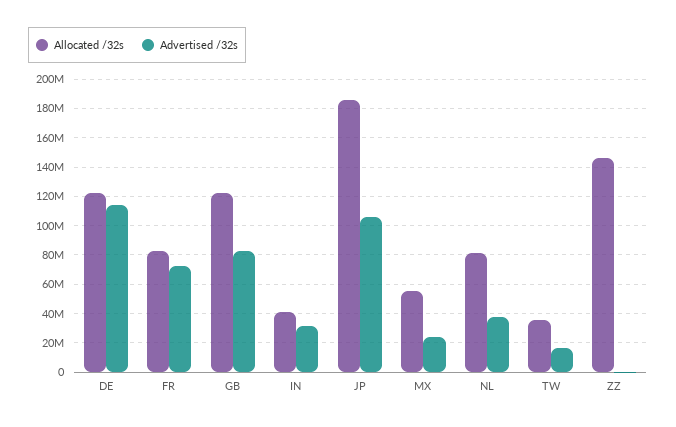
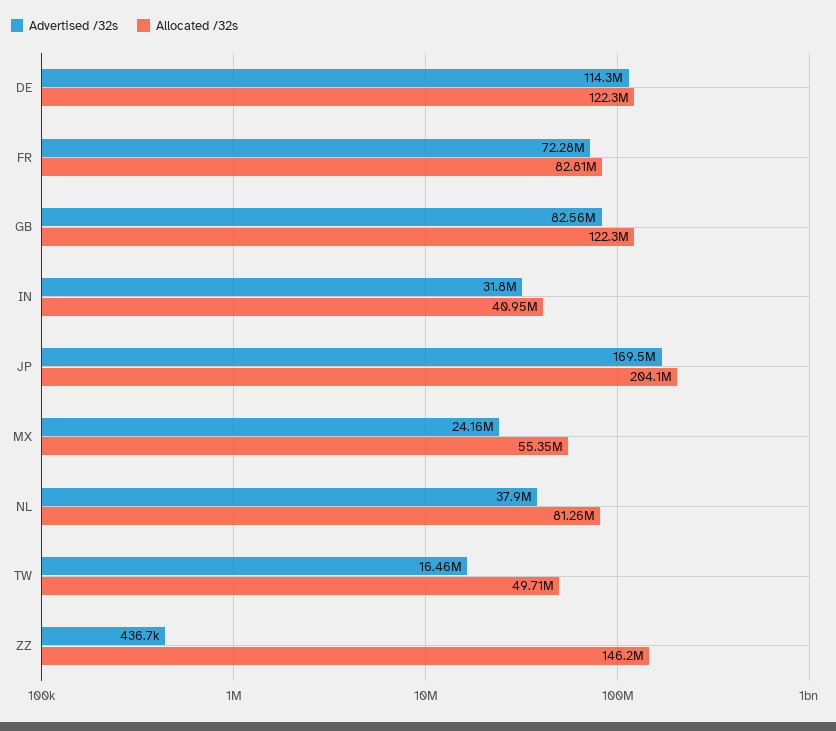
  {
    "Allocated /32s": {
      "DE": 122300000,
      "FR": 82810000,
      "GB": 122300000,
      "IN": 40950000,
-     "JP": 185000000,
+     "JP": 204100000,
      "MX": 55350000,
      "NL": 81260000,
-     "TW": 35000000,
+     "TW": 49710000,
      "ZZ": 146200000
    },
    "Advertised /32s": {
      "DE": 114300000,
      "FR": 72280000,
      "GB": 82560000,
      "IN": 31800000,
-     "JP": 105000000,
+     "JP": 169500000,
      "MX": 24160000,
      "NL": 37900000,
      "TW": 16460000,
      "ZZ": 436700
    }
  }

